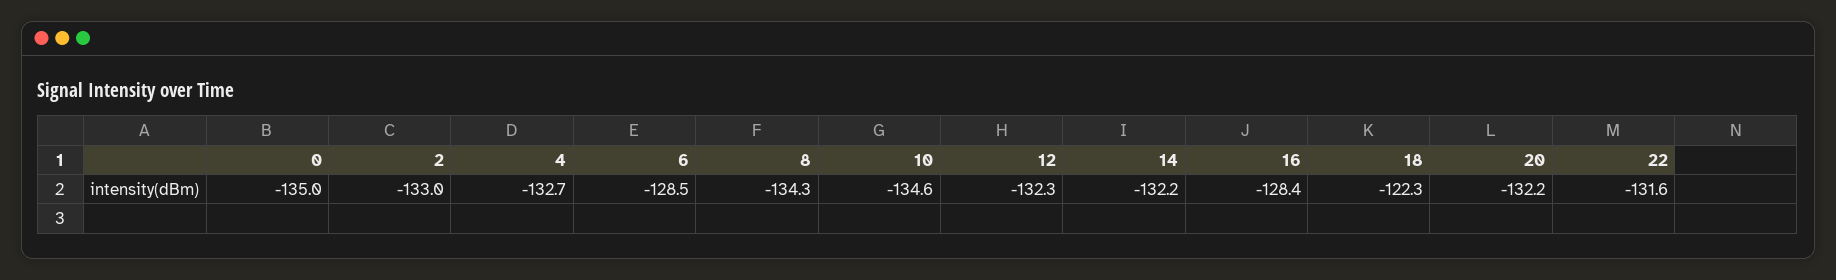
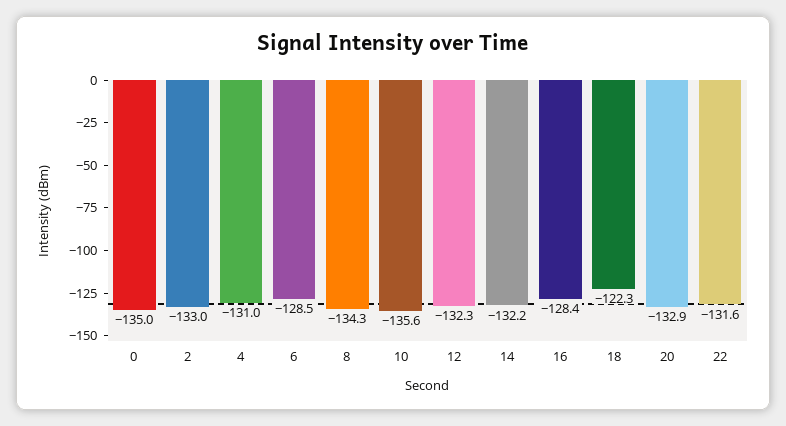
  {
    "0": -135,
    "2": -133,
-   "4": -132.7,
+   "4": -131,
    "6": -128.5,
    "8": -134.3,
-   "10": -134.6,
+   "10": -135.6,
    "12": -132.3,
    "14": -132.2,
    "16": -128.4,
    "18": -122.3,
-   "20": -132.2,
+   "20": -132.9,
    "22": -131.6
  }

